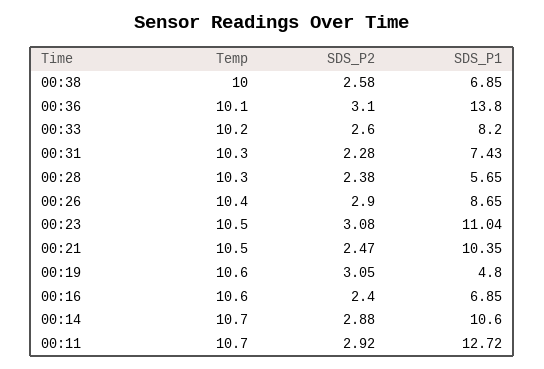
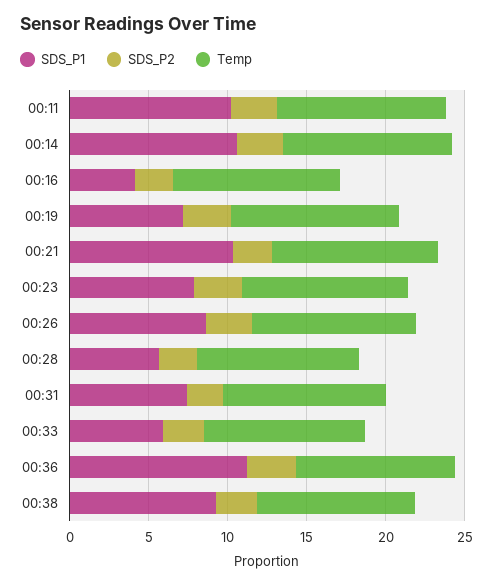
  {
    "Temp": {
      "00:38": 10,
      "00:36": 10.1,
      "00:33": 10.2,
      "00:31": 10.3,
      "00:28": 10.3,
      "00:26": 10.4,
      "00:23": 10.5,
      "00:21": 10.5,
      "00:19": 10.6,
      "00:16": 10.6,
      "00:14": 10.7,
      "00:11": 10.7
    },
    "SDS_P2": {
      "00:38": 2.58,
      "00:36": 3.1,
      "00:33": 2.6,
      "00:31": 2.28,
      "00:28": 2.38,
      "00:26": 2.9,
      "00:23": 3.08,
      "00:21": 2.47,
      "00:19": 3.05,
      "00:16": 2.4,
      "00:14": 2.88,
      "00:11": 2.92
    },
    "SDS_P1": {
-     "00:38": 6.85,
+     "00:38": 9,
-     "00:36": 13.8,
+     "00:36": 11,
-     "00:33": 8.2,
+     "00:33": 6,
      "00:31": 7.43,
      "00:28": 5.65,
      "00:26": 8.65,
-     "00:23": 11.04,
+     "00:23": 8,
      "00:21": 10.35,
-     "00:19": 4.8,
+     "00:19": 7,
-     "00:16": 6.85,
+     "00:16": 4,
      "00:14": 10.6,
-     "00:11": 12.72
+     "00:11": 10
    }
  }

